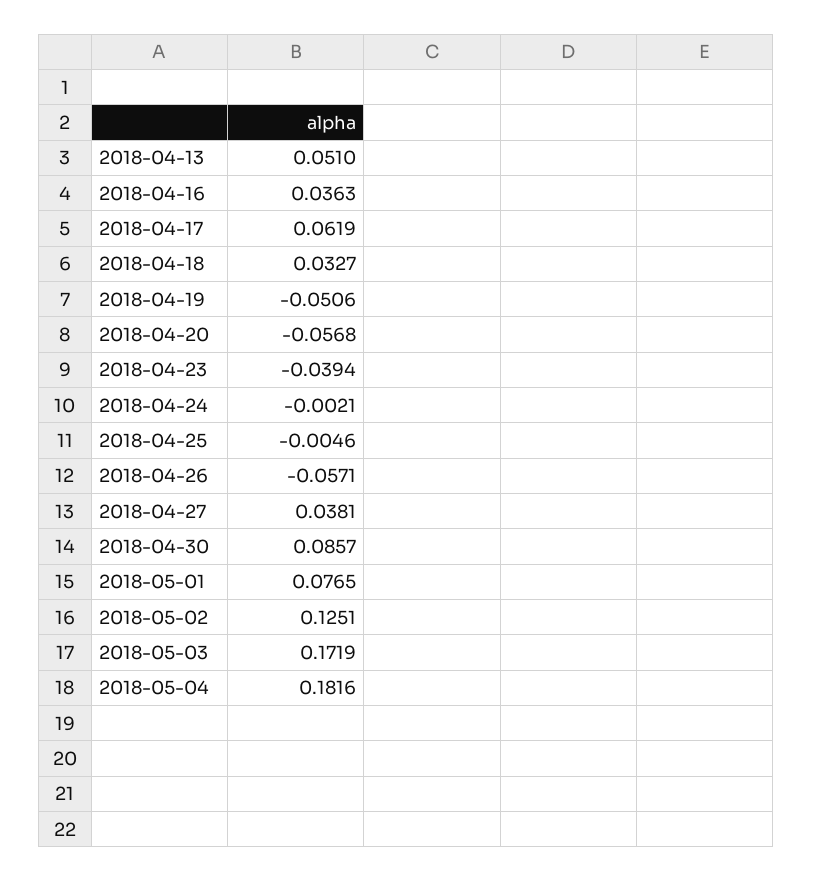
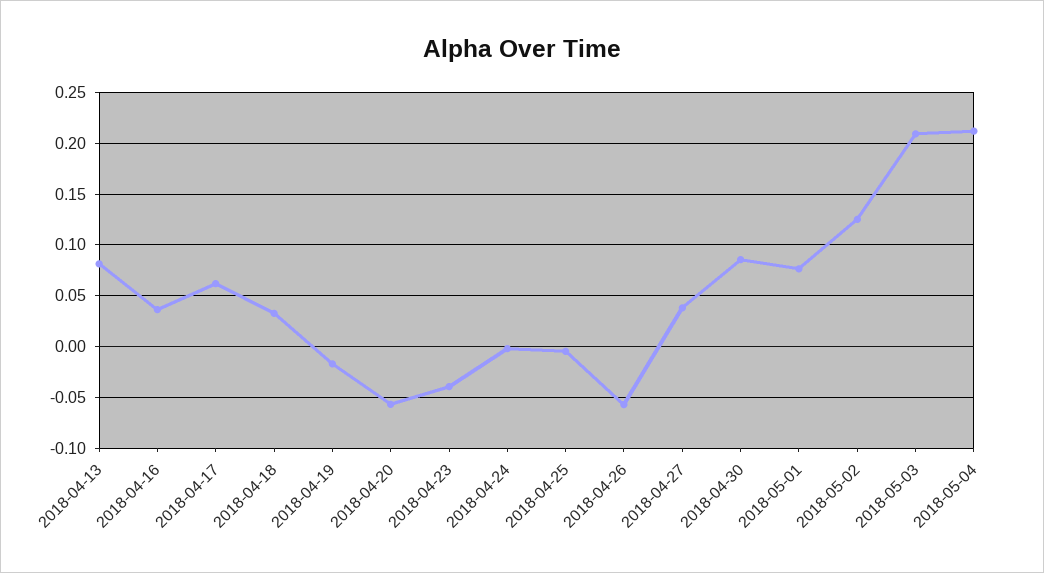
  {
-   "2018-04-13": 0.051,
+   "2018-04-13": 0.08,
    "2018-04-16": 0.0363,
    "2018-04-17": 0.0619,
    "2018-04-18": 0.0327,
-   "2018-04-19": -0.0506,
+   "2018-04-19": -0.02,
    "2018-04-20": -0.0568,
    "2018-04-23": -0.0394,
    "2018-04-24": -0.0021,
    "2018-04-25": -0.0046,
    "2018-04-26": -0.0571,
    "2018-04-27": 0.0381,
    "2018-04-30": 0.0857,
    "2018-05-01": 0.0765,
    "2018-05-02": 0.1251,
-   "2018-05-03": 0.1719,
+   "2018-05-03": 0.21,
-   "2018-05-04": 0.1816
+   "2018-05-04": 0.21
  }

